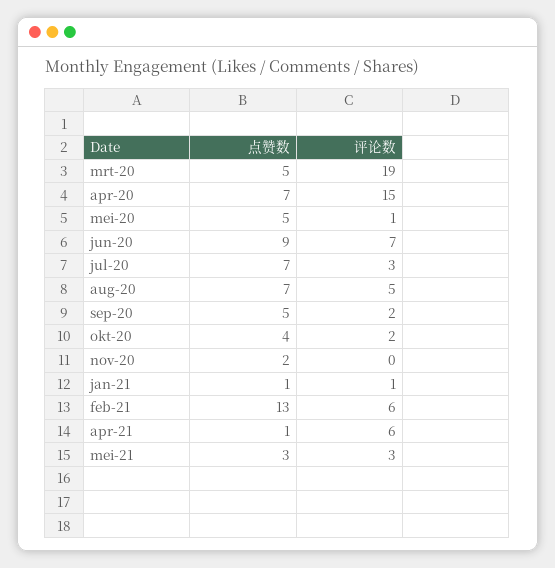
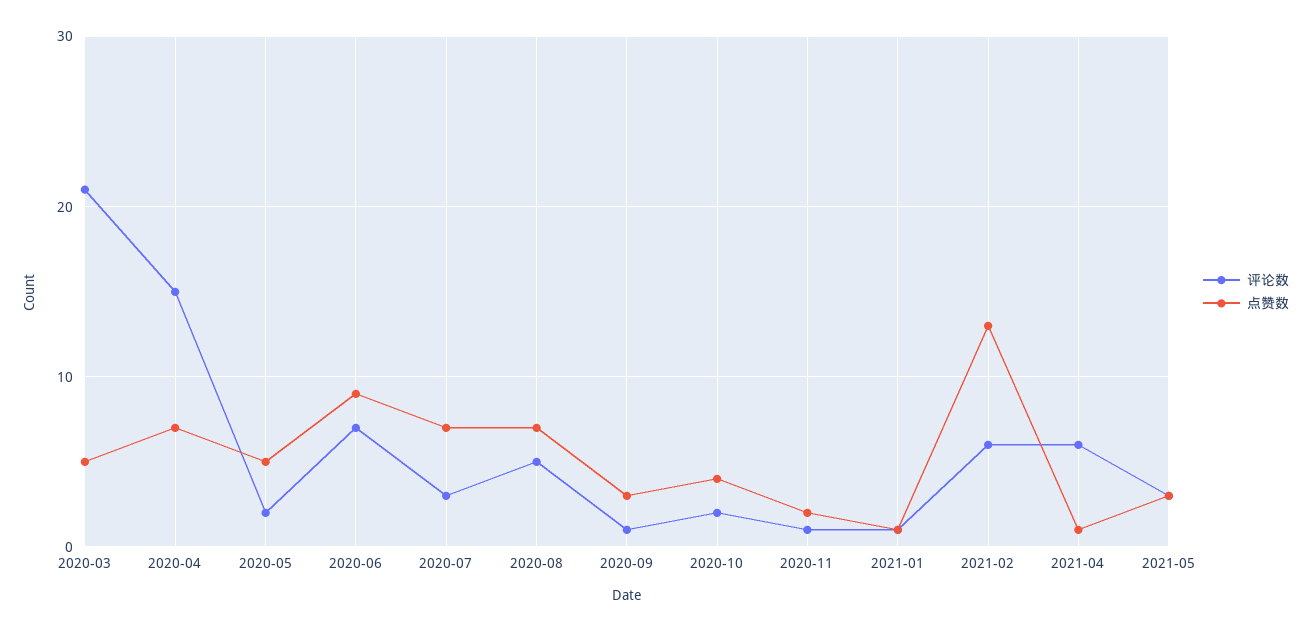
  {
    "点赞数": {
      "mrt-20": 5,
      "apr-20": 7,
      "mei-20": 5,
      "jun-20": 9,
      "jul-20": 7,
      "aug-20": 7,
-     "sep-20": 5,
+     "sep-20": 3,
      "okt-20": 4,
      "nov-20": 2,
      "jan-21": 1,
      "feb-21": 13,
      "apr-21": 1,
      "mei-21": 3
    },
    "评论数": {
-     "mrt-20": 19,
+     "mrt-20": 21,
      "apr-20": 15,
-     "mei-20": 1,
+     "mei-20": 2,
      "jun-20": 7,
      "jul-20": 3,
      "aug-20": 5,
-     "sep-20": 2,
+     "sep-20": 1,
      "okt-20": 2,
-     "nov-20": 0,
+     "nov-20": 1,
      "jan-21": 1,
      "feb-21": 6,
      "apr-21": 6,
      "mei-21": 3
    }
  }

